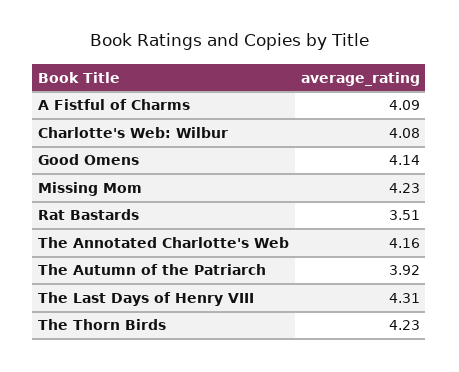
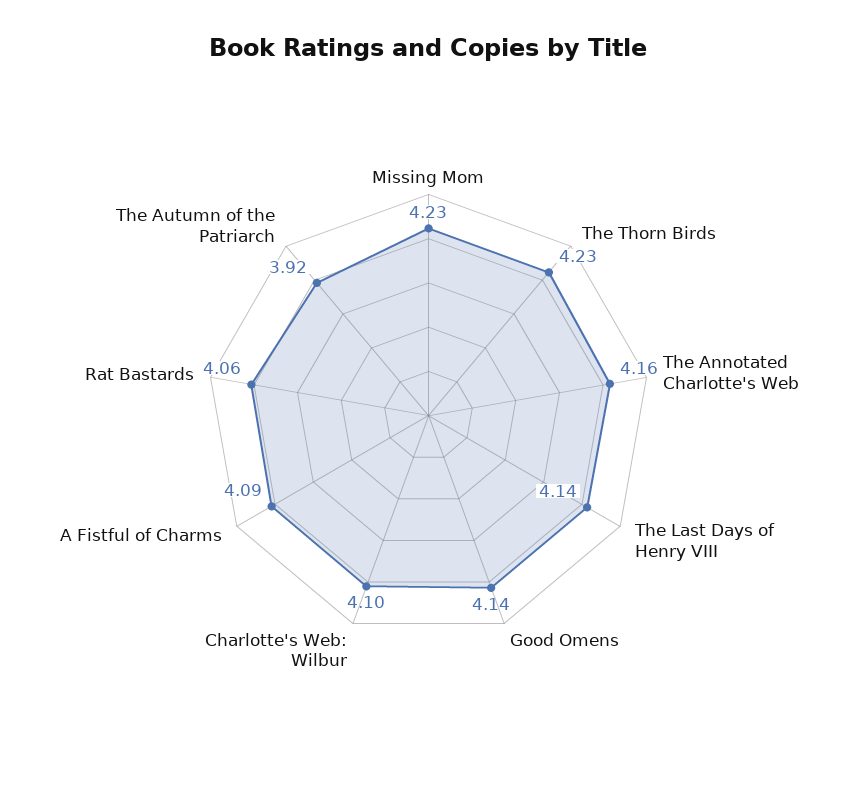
  {
    "A Fistful of Charms": 4.09,
-   "Charlotte's Web: Wilbur": 4.08,
+   "Charlotte's Web: Wilbur": 4.1,
    "Good Omens": 4.14,
    "Missing Mom": 4.23,
-   "Rat Bastards": 3.51,
+   "Rat Bastards": 4.06,
    "The Annotated Charlotte's Web": 4.16,
    "The Autumn of the Patriarch": 3.92,
-   "The Last Days of Henry VIII": 4.31,
+   "The Last Days of Henry VIII": 4.14,
    "The Thorn Birds": 4.23
  }

